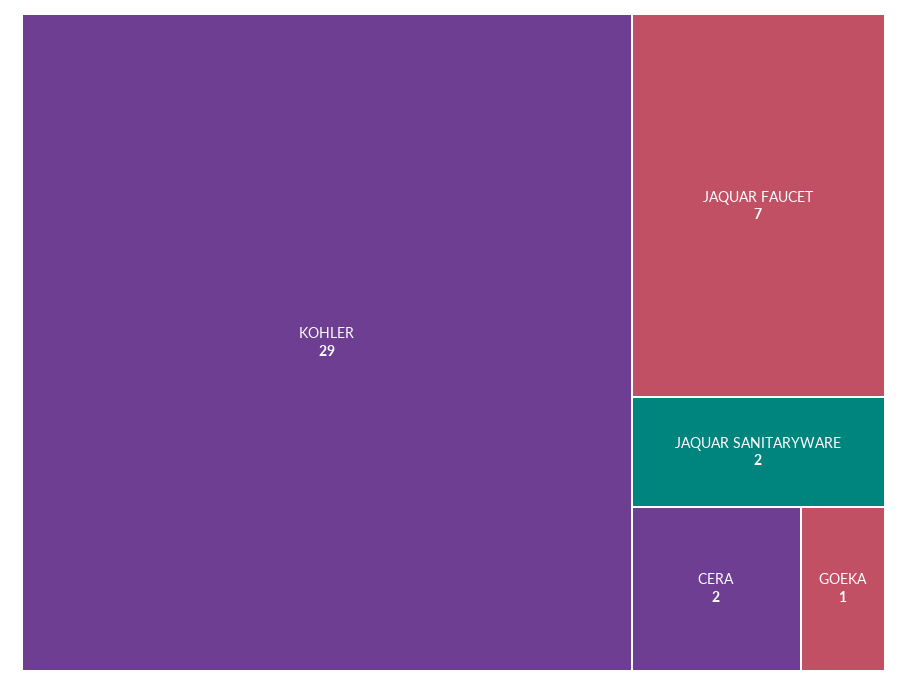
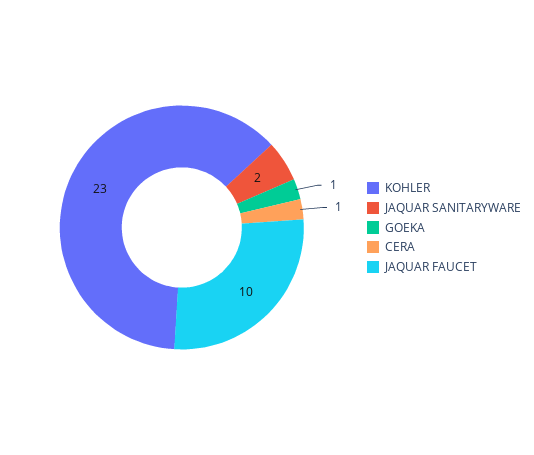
  {
-   "KOHLER": 29,
+   "KOHLER": 23,
-   "JAQUAR FAUCET": 7,
+   "JAQUAR FAUCET": 10,
    "JAQUAR SANITARYWARE": 2,
-   "CERA": 2,
+   "CERA": 1,
    "GOEKA": 1
  }

